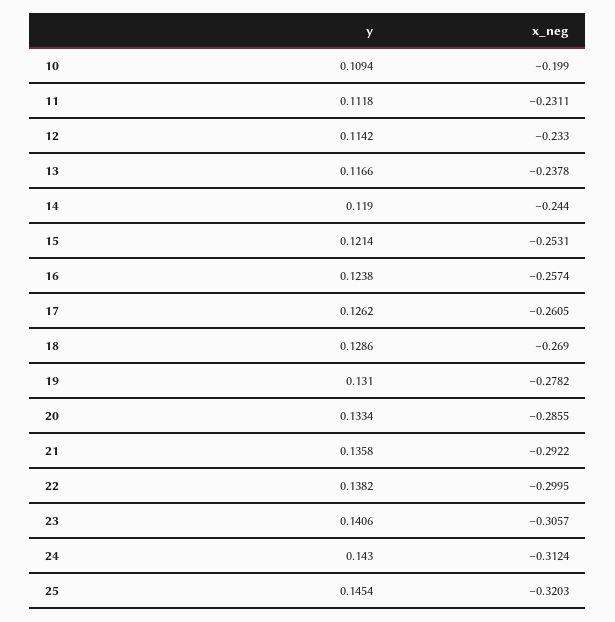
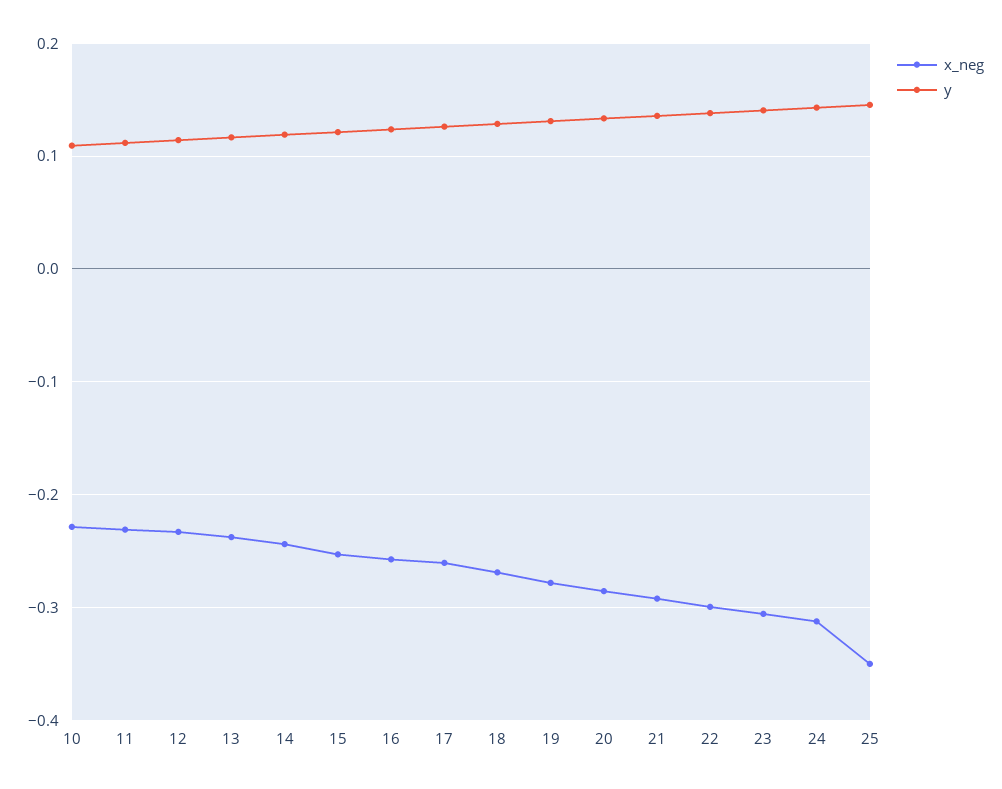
  {
    "y": {
      "10": 0.1094,
      "11": 0.1118,
      "12": 0.1142,
      "13": 0.1166,
      "14": 0.119,
      "15": 0.1214,
      "16": 0.1238,
      "17": 0.1262,
      "18": 0.1286,
      "19": 0.131,
      "20": 0.1334,
      "21": 0.1358,
      "22": 0.1382,
      "23": 0.1406,
      "24": 0.143,
      "25": 0.1454
    },
    "x_neg": {
-     "10": -0.199,
+     "10": -0.23,
      "11": -0.2311,
      "12": -0.233,
      "13": -0.2378,
      "14": -0.244,
      "15": -0.2531,
      "16": -0.2574,
      "17": -0.2605,
      "18": -0.269,
      "19": -0.2782,
      "20": -0.2855,
      "21": -0.2922,
      "22": -0.2995,
      "23": -0.3057,
      "24": -0.3124,
-     "25": -0.3203
+     "25": -0.35
    }
  }

